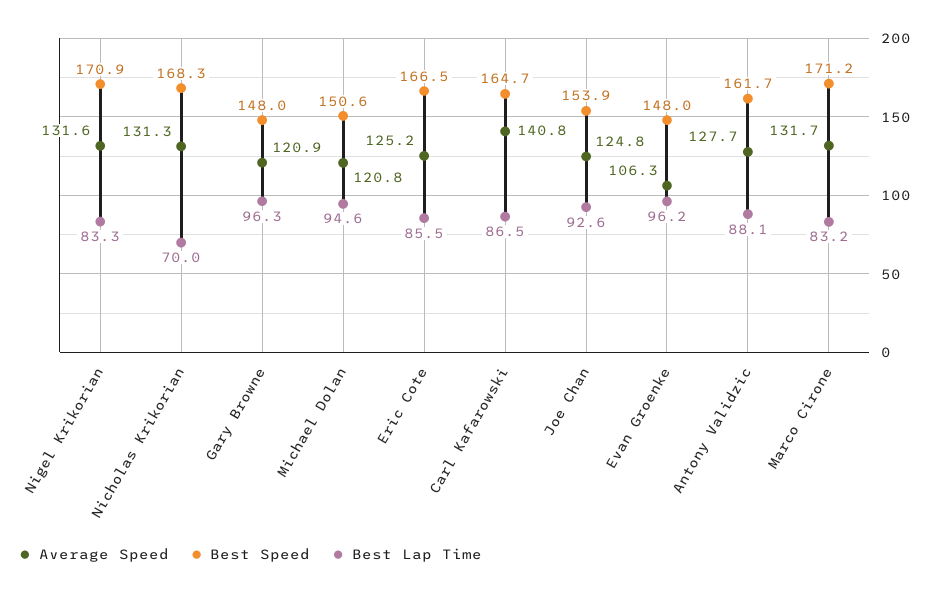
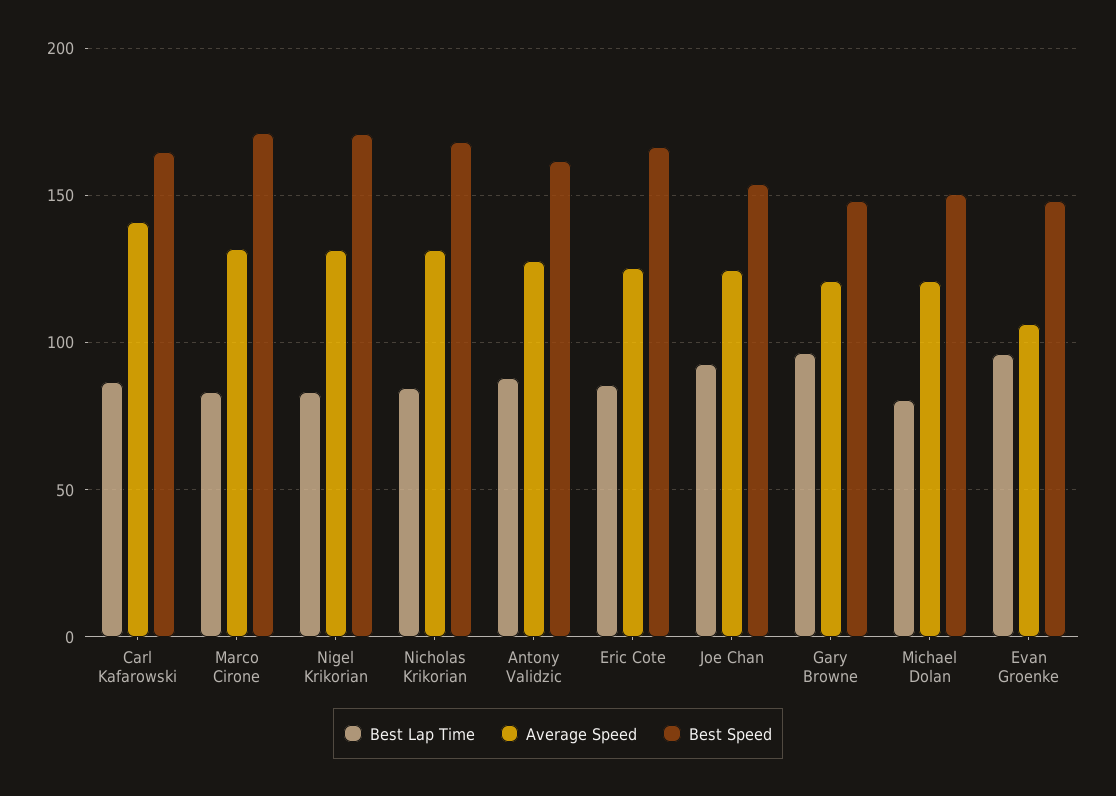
  {
    "Average Speed": {
      "Nigel Krikorian": 131.6,
      "Nicholas Krikorian": 131.3,
      "Gary Browne": 120.9,
      "Michael Dolan": 120.8,
      "Eric Cote": 125.2,
      "Carl Kafarowski": 140.8,
      "Joe Chan": 124.8,
      "Evan Groenke": 106.3,
      "Antony Validzic": 127.7,
      "Marco Cirone": 131.7
    },
    "Best Speed": {
      "Nigel Krikorian": 170.9,
      "Nicholas Krikorian": 168.3,
      "Gary Browne": 148,
      "Michael Dolan": 150.6,
      "Eric Cote": 166.5,
      "Carl Kafarowski": 164.7,
      "Joe Chan": 153.9,
      "Evan Groenke": 148,
      "Antony Validzic": 161.7,
      "Marco Cirone": 171.2
    },
    "Best Lap Time": {
      "Nigel Krikorian": 83.3,
-     "Nicholas Krikorian": 70,
+     "Nicholas Krikorian": 85,
      "Gary Browne": 96.3,
-     "Michael Dolan": 94.6,
+     "Michael Dolan": 80,
      "Eric Cote": 85.5,
      "Carl Kafarowski": 86.5,
      "Joe Chan": 92.6,
      "Evan Groenke": 96.2,
      "Antony Validzic": 88.1,
      "Marco Cirone": 83.2
    }
  }

